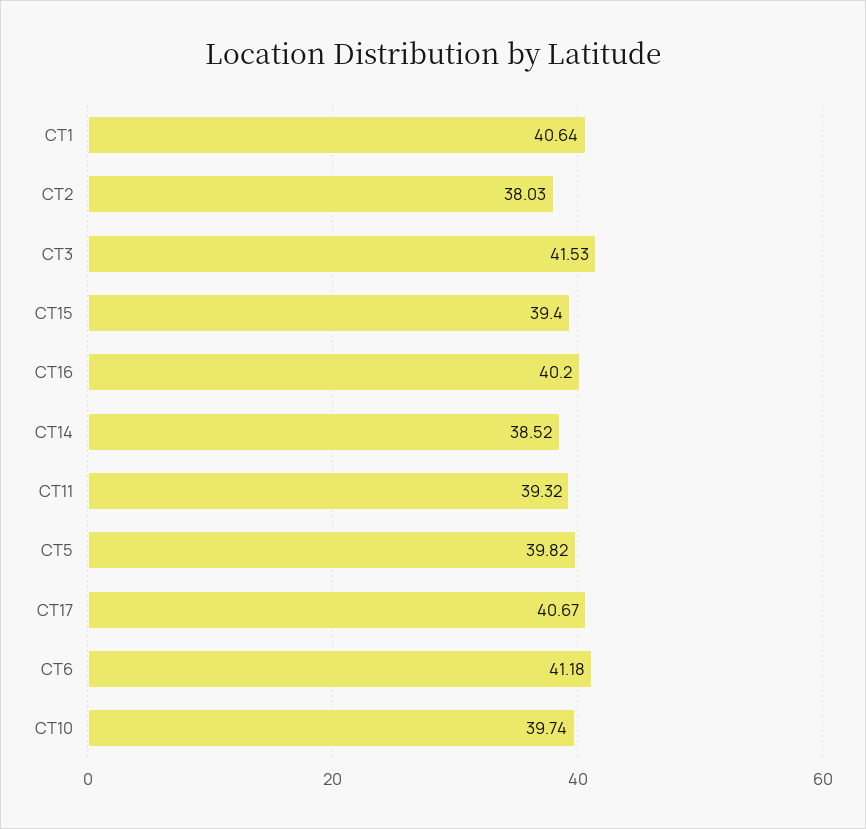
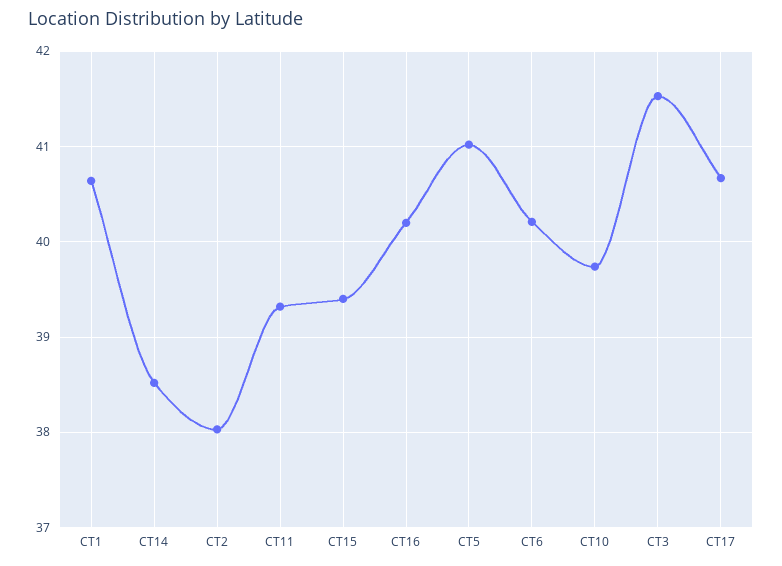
  {
    "CT1": 40.64,
    "CT2": 38.03,
    "CT3": 41.53,
    "CT15": 39.4,
    "CT16": 40.2,
    "CT14": 38.52,
    "CT11": 39.32,
-   "CT5": 39.82,
+   "CT5": 41,
    "CT17": 40.67,
-   "CT6": 41.18,
+   "CT6": 40.2,
    "CT10": 39.74
  }

